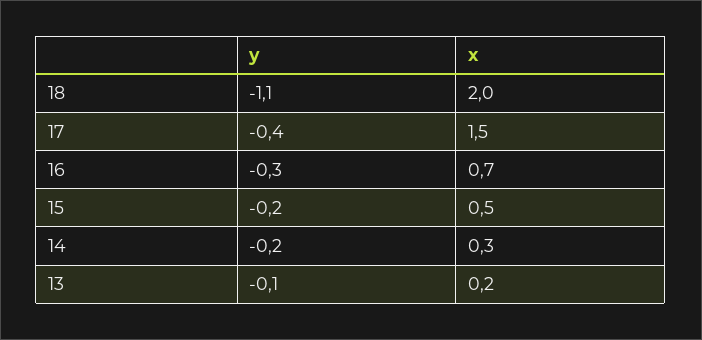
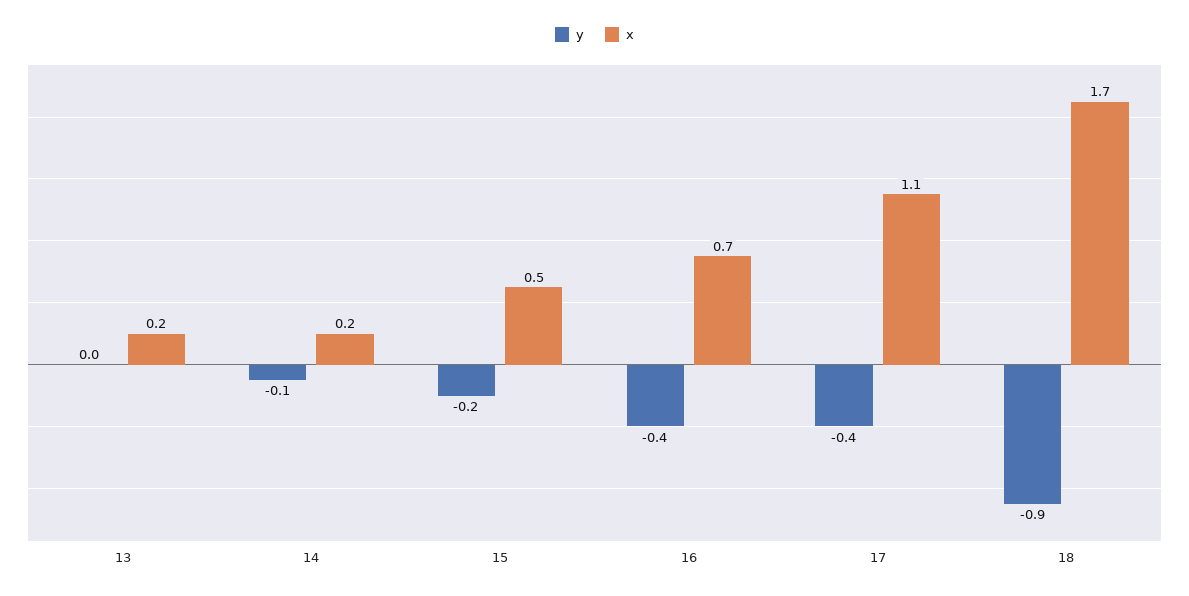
  {
    "y": {
-     "18": -1.1,
+     "18": -0.9,
      "17": -0.4,
-     "16": -0.3,
+     "16": -0.4,
      "15": -0.2,
-     "14": -0.2,
+     "14": -0.1,
-     "13": -0.1
+     "13": 0
    },
    "x": {
-     "18": 2,
+     "18": 1.7,
-     "17": 1.5,
+     "17": 1.1,
      "16": 0.7,
      "15": 0.5,
-     "14": 0.3,
+     "14": 0.2,
      "13": 0.2
    }
  }

